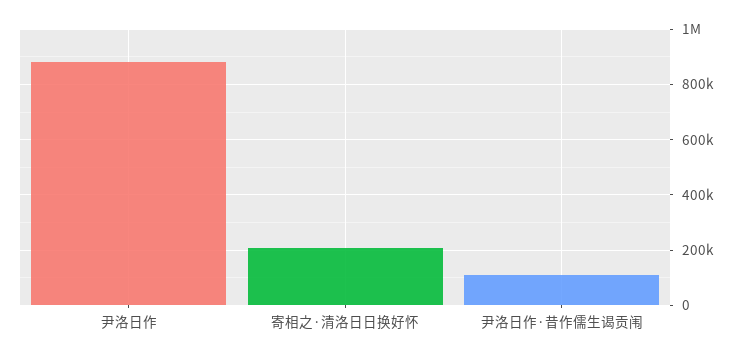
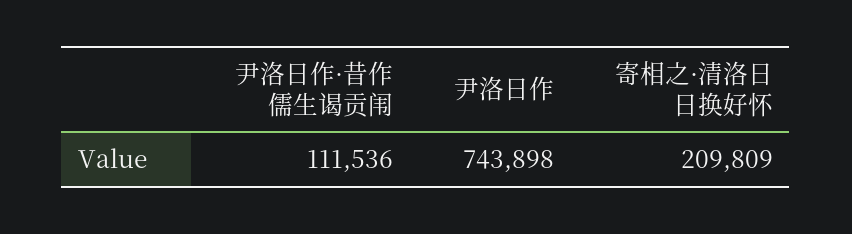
  {
-   "尹洛日作": 875000,
+   "尹洛日作": 743898,
    "寄相之·清洛日日换好怀": 209809,
    "尹洛日作·昔作儒生谒贡闱": 111536
  }

